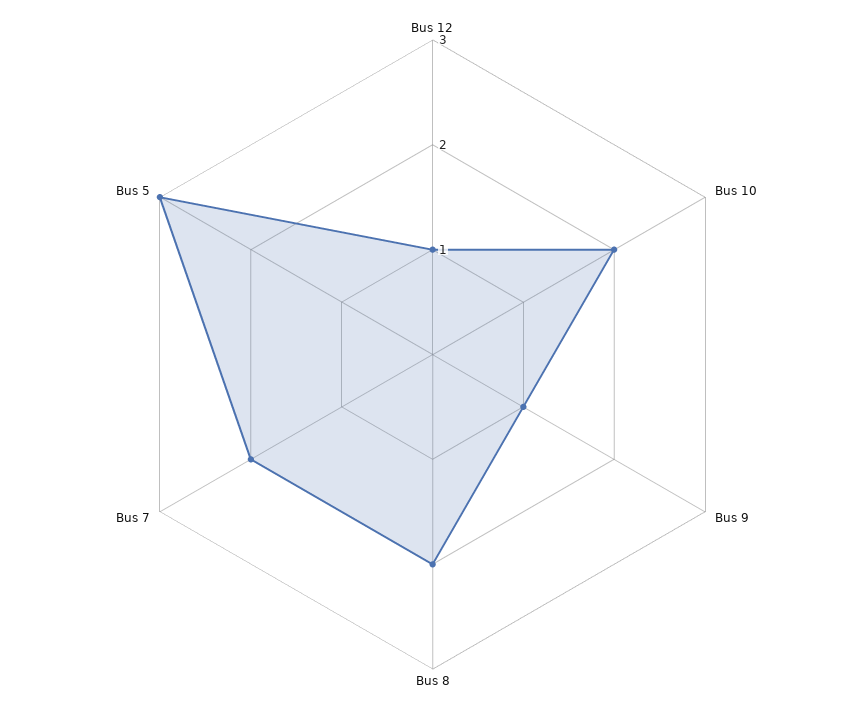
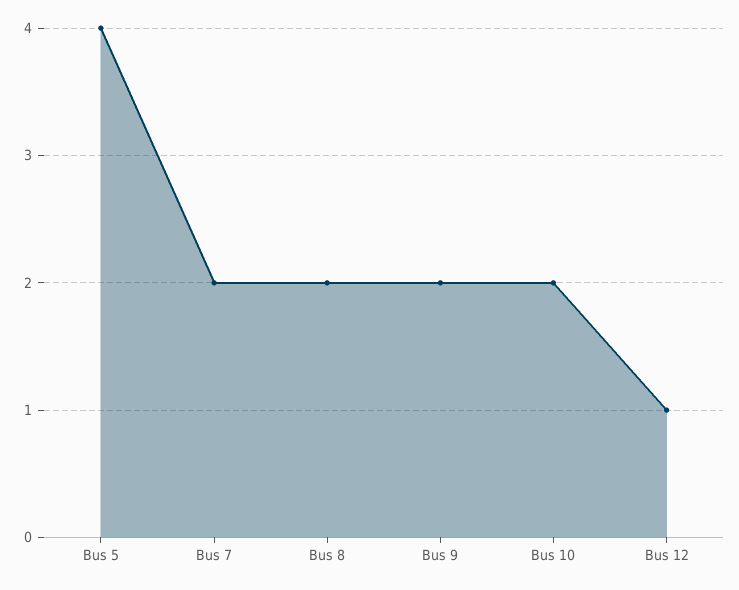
  {
    "Bus 12": 1,
    "Bus 10": 2,
-   "Bus 9": 1,
+   "Bus 9": 2,
    "Bus 8": 2,
    "Bus 7": 2,
-   "Bus 5": 3
+   "Bus 5": 4
  }

